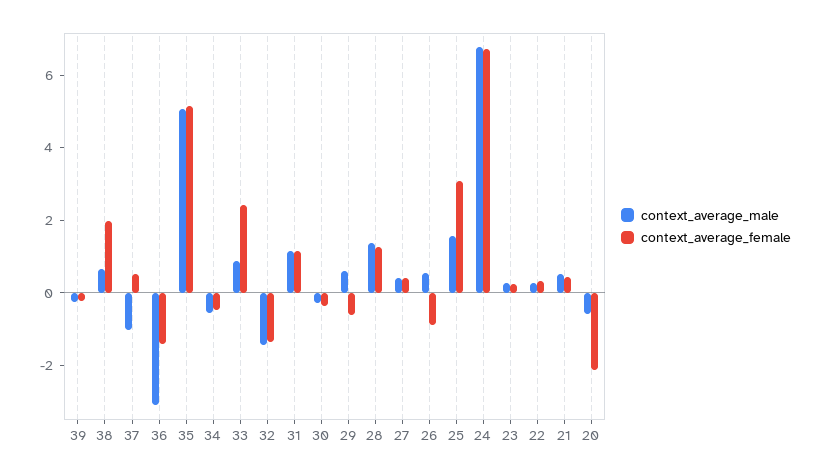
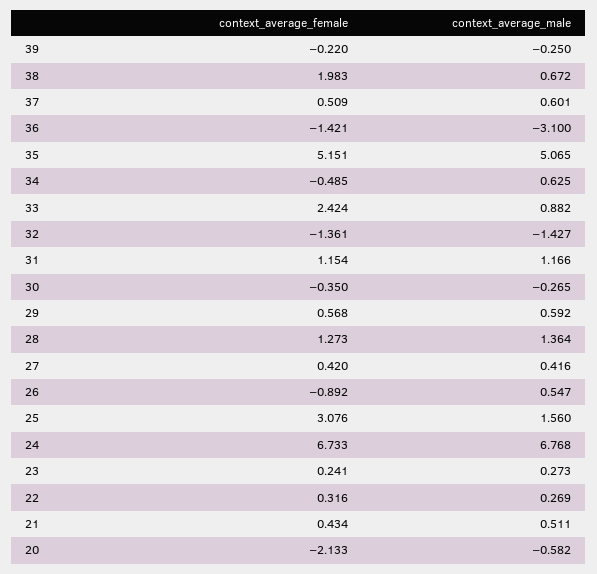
  {
    "context_average_male": {
      "39": -0.25,
      "38": 0.672,
-     "37": -1,
+     "37": 0.601,
      "36": -3.1,
      "35": 5.065,
-     "34": -0.5,
+     "34": 0.625,
      "33": 0.882,
      "32": -1.427,
      "31": 1.166,
      "30": -0.265,
      "29": 0.592,
      "28": 1.364,
      "27": 0.416,
      "26": 0.547,
      "25": 1.56,
      "24": 6.768,
      "23": 0.273,
      "22": 0.269,
      "21": 0.511,
      "20": -0.582
    },
    "context_average_female": {
      "39": -0.22,
      "38": 1.983,
      "37": 0.509,
      "36": -1.421,
      "35": 5.151,
      "34": -0.485,
      "33": 2.424,
      "32": -1.361,
      "31": 1.154,
      "30": -0.35,
-     "29": -0.5,
+     "29": 0.568,
      "28": 1.273,
      "27": 0.42,
      "26": -0.892,
      "25": 3.076,
      "24": 6.733,
      "23": 0.241,
      "22": 0.316,
      "21": 0.434,
      "20": -2.133
    }
  }

